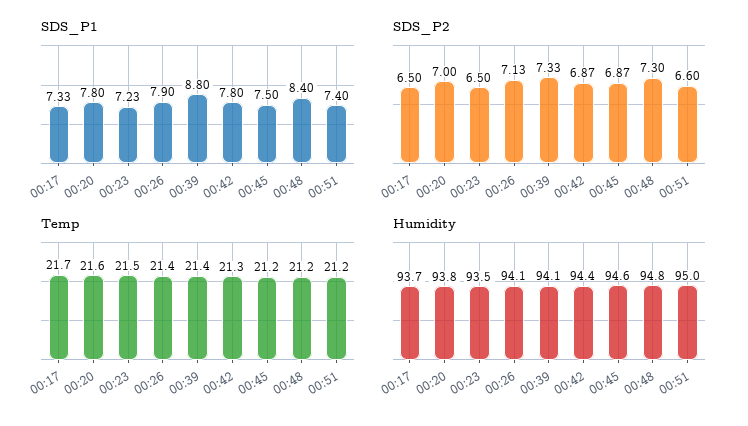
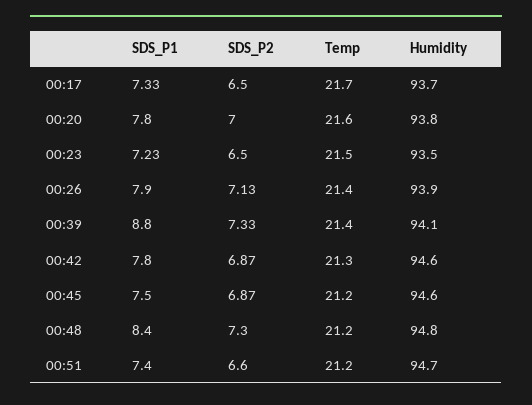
  {
    "SDS_P1": {
      "00:17": 7.33,
      "00:20": 7.8,
      "00:23": 7.23,
      "00:26": 7.9,
      "00:39": 8.8,
      "00:42": 7.8,
      "00:45": 7.5,
      "00:48": 8.4,
      "00:51": 7.4
    },
    "SDS_P2": {
      "00:17": 6.5,
      "00:20": 7,
      "00:23": 6.5,
      "00:26": 7.13,
      "00:39": 7.33,
      "00:42": 6.87,
      "00:45": 6.87,
      "00:48": 7.3,
      "00:51": 6.6
    },
    "Temp": {
      "00:17": 21.7,
      "00:20": 21.6,
      "00:23": 21.5,
      "00:26": 21.4,
      "00:39": 21.4,
      "00:42": 21.3,
      "00:45": 21.2,
      "00:48": 21.2,
      "00:51": 21.2
    },
    "Humidity": {
      "00:17": 93.7,
      "00:20": 93.8,
      "00:23": 93.5,
-     "00:26": 94.1,
+     "00:26": 93.9,
      "00:39": 94.1,
-     "00:42": 94.4,
+     "00:42": 94.6,
      "00:45": 94.6,
      "00:48": 94.8,
-     "00:51": 95
+     "00:51": 94.7
    }
  }

